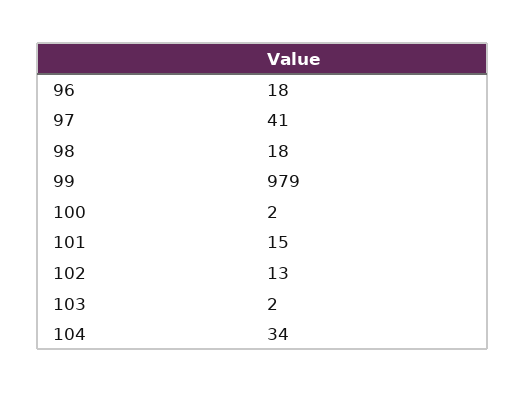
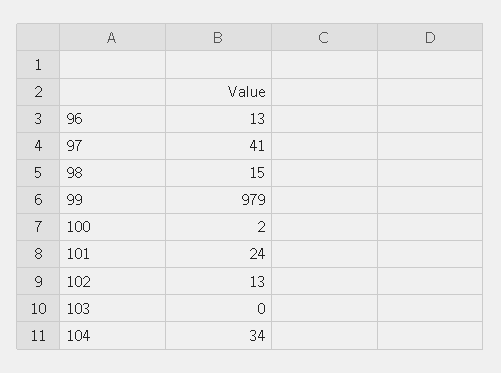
  {
-   "96": 18,
+   "96": 13,
    "97": 41,
-   "98": 18,
+   "98": 15,
    "99": 979,
    "100": 2,
-   "101": 15,
+   "101": 24,
    "102": 13,
-   "103": 2,
+   "103": 0,
    "104": 34
  }

